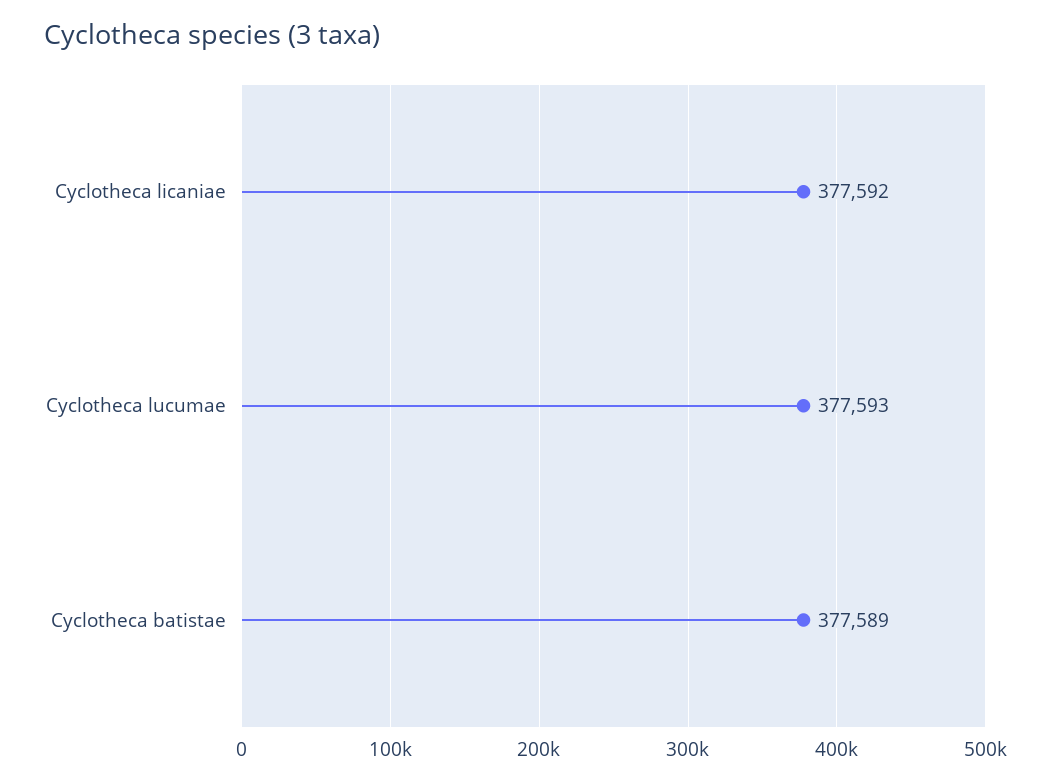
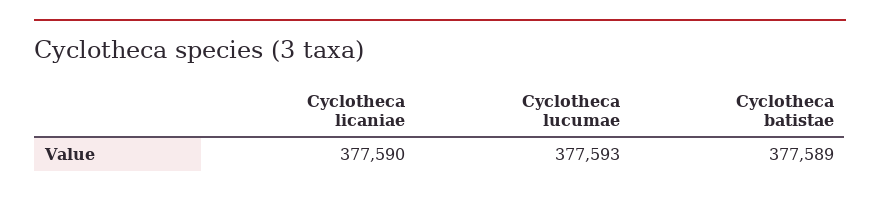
  {
-   "Cyclotheca licaniae": 377592,
+   "Cyclotheca licaniae": 377590,
    "Cyclotheca lucumae": 377593,
    "Cyclotheca batistae": 377589
  }

